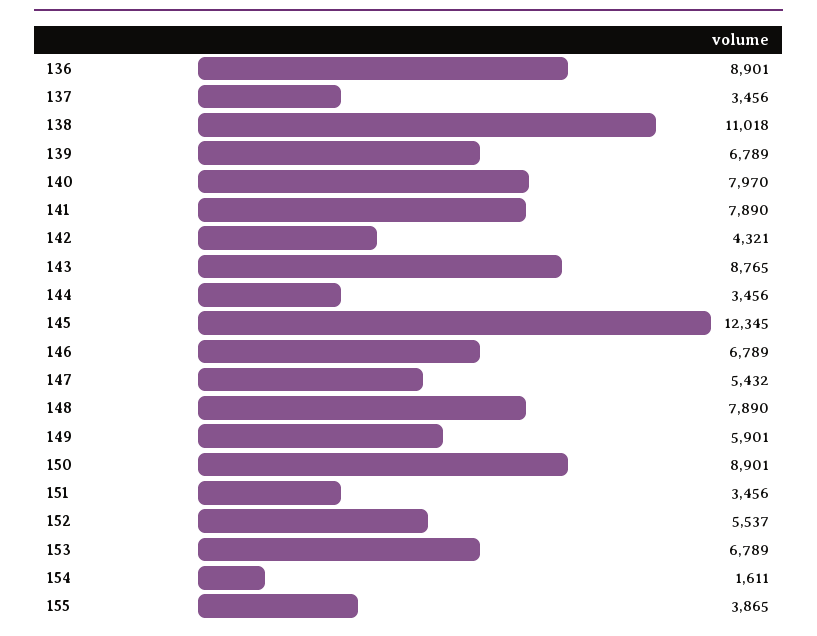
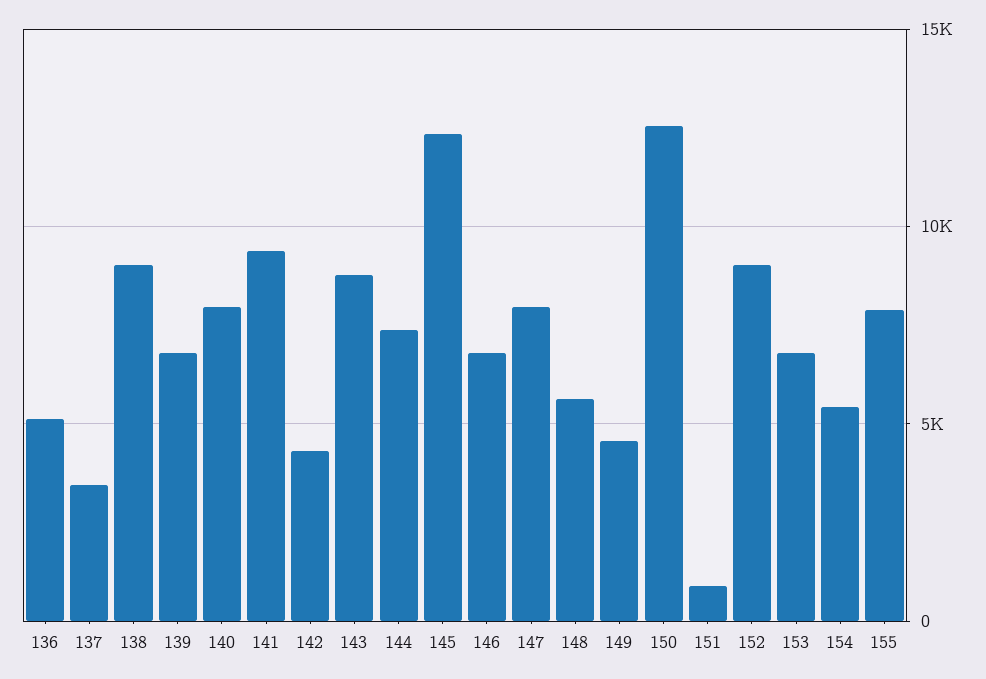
  {
-   "136": 8901,
+   "136": 5000,
    "137": 3456,
-   "138": 11018,
+   "138": 9000,
    "139": 6789,
    "140": 7970,
-   "141": 7890,
+   "141": 9500,
    "142": 4321,
    "143": 8765,
-   "144": 3456,
+   "144": 7500,
    "145": 12345,
    "146": 6789,
-   "147": 5432,
+   "147": 8000,
-   "148": 7890,
+   "148": 5500,
-   "149": 5901,
+   "149": 4500,
-   "150": 8901,
+   "150": 12500,
-   "151": 3456,
+   "151": 1000,
-   "152": 5537,
+   "152": 9000,
    "153": 6789,
-   "154": 1611,
+   "154": 5500,
-   "155": 3865
+   "155": 8000
  }

